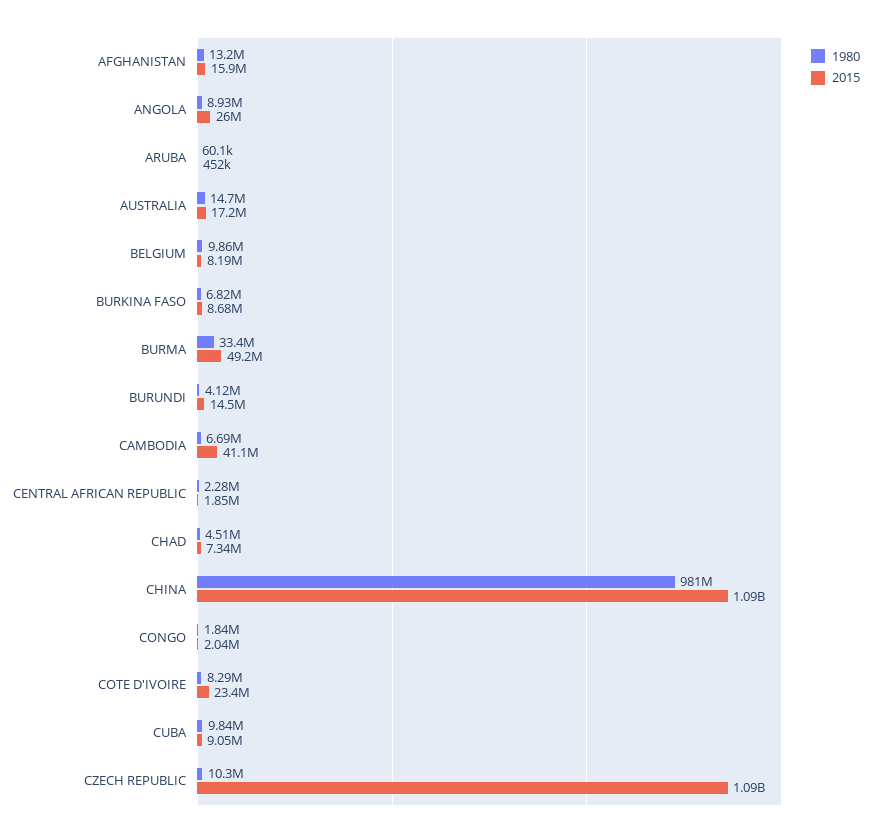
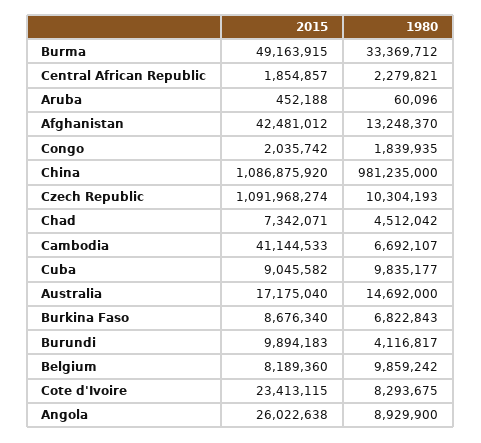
  {
    "1980": {
      "AFGHANISTAN": 13248370,
      "ANGOLA": 8929900,
      "ARUBA": 60096,
      "AUSTRALIA": 14692000,
      "BELGIUM": 9859242,
      "BURKINA FASO": 6822843,
      "BURMA": 33369712,
      "BURUNDI": 4116817,
      "CAMBODIA": 6692107,
      "CENTRAL AFRICAN REPUBLIC": 2279821,
      "CHAD": 4512042,
      "CHINA": 981235000,
      "CONGO": 1839935,
      "COTE D'IVOIRE": 8293675,
      "CUBA": 9835177,
      "CZECH REPUBLIC": 10304193
    },
    "2015": {
-     "AFGHANISTAN": 15900000,
+     "AFGHANISTAN": 42481012,
      "ANGOLA": 26022638,
      "ARUBA": 452188,
      "AUSTRALIA": 17175040,
      "BELGIUM": 8189360,
      "BURKINA FASO": 8676340,
      "BURMA": 49163915,
-     "BURUNDI": 14500000,
+     "BURUNDI": 9894183,
      "CAMBODIA": 41144533,
      "CENTRAL AFRICAN REPUBLIC": 1854857,
      "CHAD": 7342071,
      "CHINA": 1086875920,
      "CONGO": 2035742,
      "COTE D'IVOIRE": 23413115,
      "CUBA": 9045582,
      "CZECH REPUBLIC": 1091968274
    }
  }

